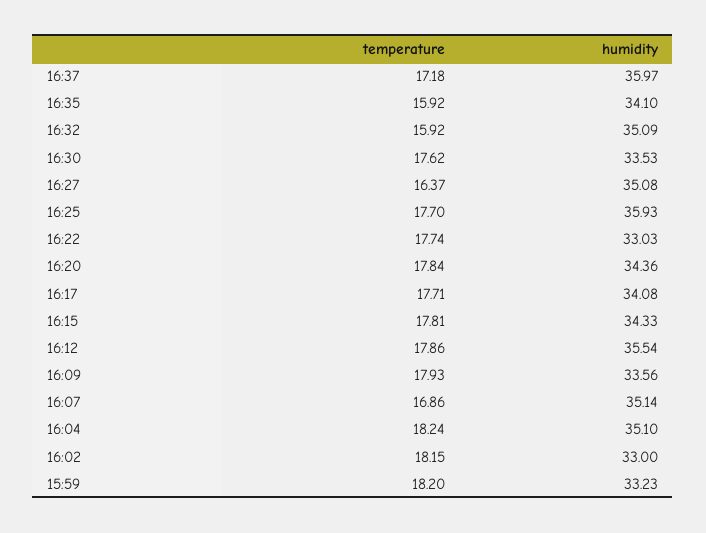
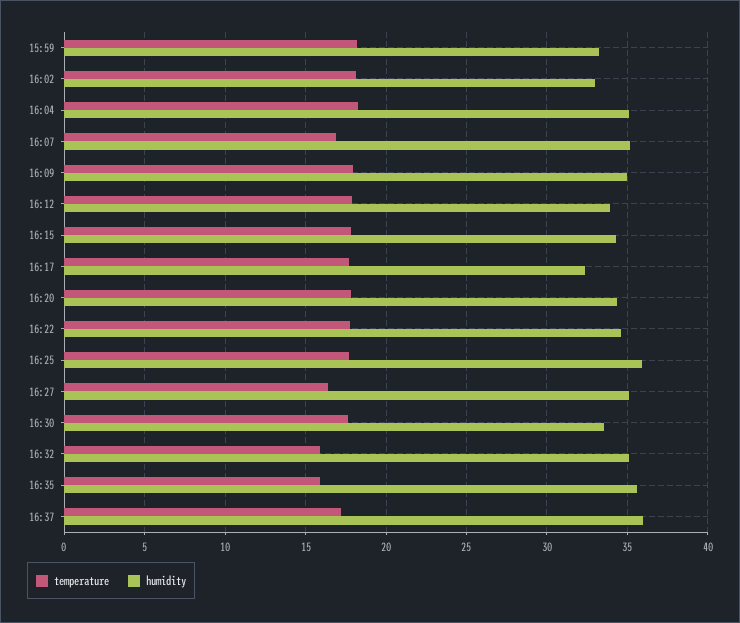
  {
    "temperature": {
      "16:37": 17.18,
      "16:35": 15.92,
      "16:32": 15.92,
      "16:30": 17.62,
      "16:27": 16.37,
      "16:25": 17.7,
      "16:22": 17.74,
      "16:20": 17.84,
      "16:17": 17.71,
      "16:15": 17.81,
      "16:12": 17.86,
      "16:09": 17.93,
      "16:07": 16.86,
      "16:04": 18.24,
      "16:02": 18.15,
      "15:59": 18.2
    },
    "humidity": {
      "16:37": 35.97,
-     "16:35": 34.1,
+     "16:35": 35.5,
      "16:32": 35.09,
      "16:30": 33.53,
      "16:27": 35.08,
      "16:25": 35.93,
-     "16:22": 33.03,
+     "16:22": 34.5,
      "16:20": 34.36,
-     "16:17": 34.08,
+     "16:17": 32.5,
      "16:15": 34.33,
-     "16:12": 35.54,
+     "16:12": 34,
-     "16:09": 33.56,
+     "16:09": 35,
      "16:07": 35.14,
      "16:04": 35.1,
      "16:02": 33,
      "15:59": 33.23
    }
  }

